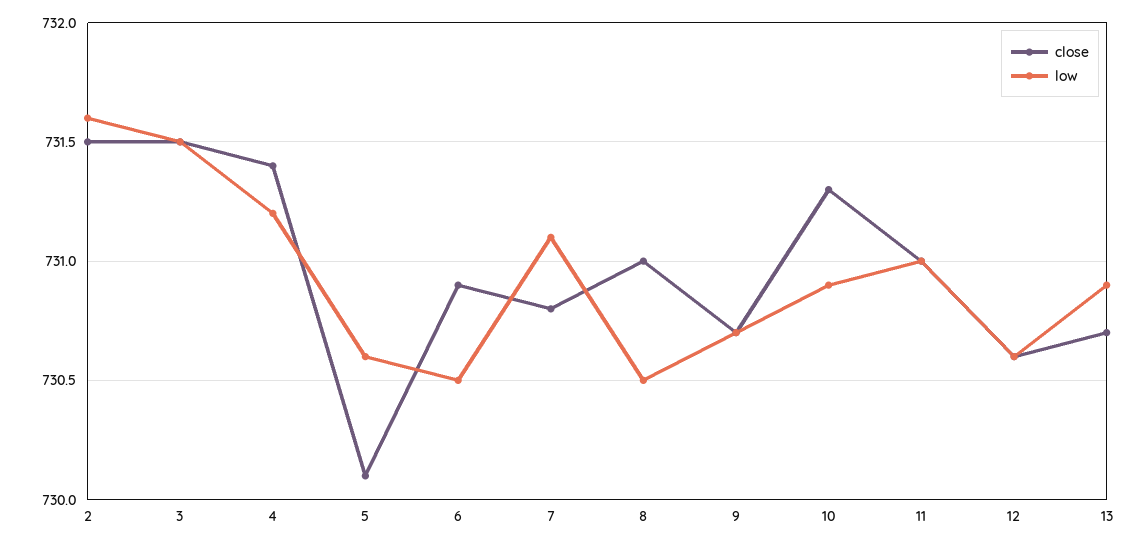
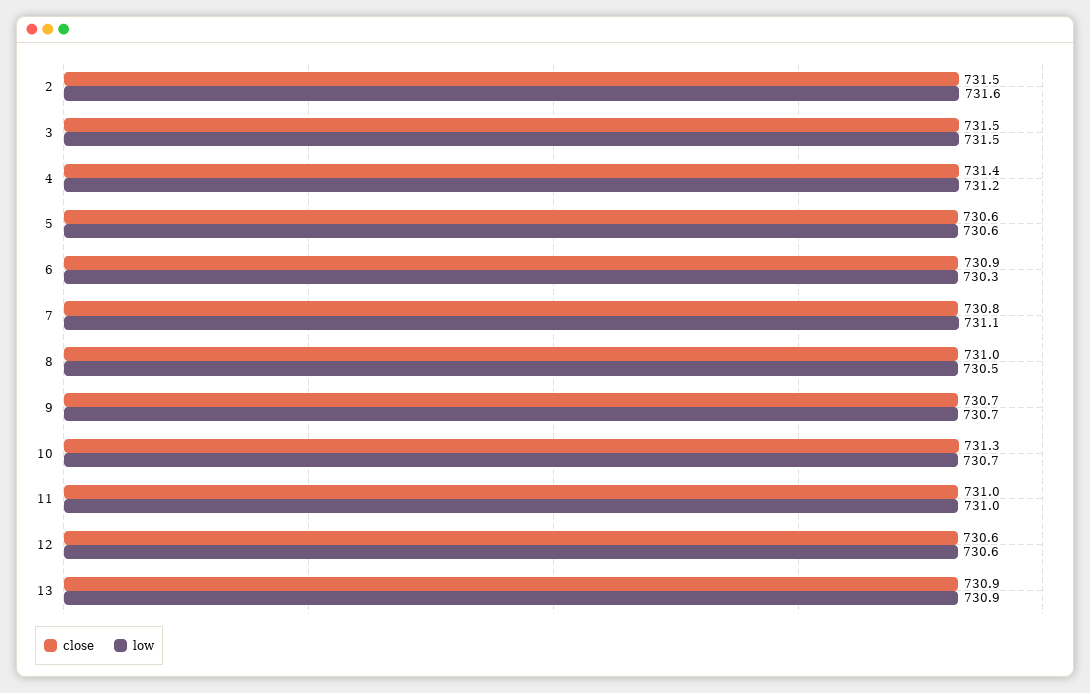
  {
    "close": {
      "2": 731.5,
      "3": 731.5,
      "4": 731.4,
-     "5": 730.1,
+     "5": 730.6,
      "6": 730.9,
      "7": 730.8,
      "8": 731,
      "9": 730.7,
      "10": 731.3,
      "11": 731,
      "12": 730.6,
-     "13": 730.7
+     "13": 730.9
    },
    "low": {
      "2": 731.6,
      "3": 731.5,
      "4": 731.2,
      "5": 730.6,
-     "6": 730.5,
+     "6": 730.3,
      "7": 731.1,
      "8": 730.5,
      "9": 730.7,
-     "10": 730.9,
+     "10": 730.7,
      "11": 731,
      "12": 730.6,
      "13": 730.9
    }
  }

